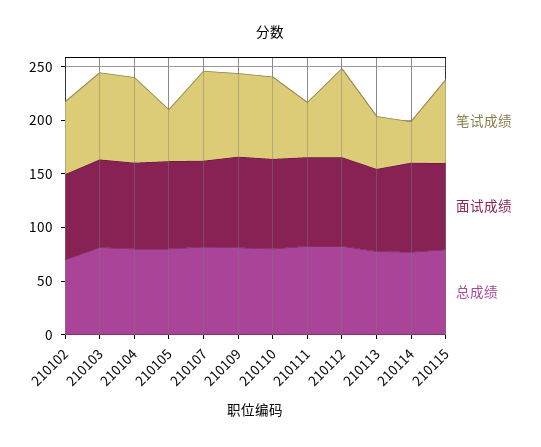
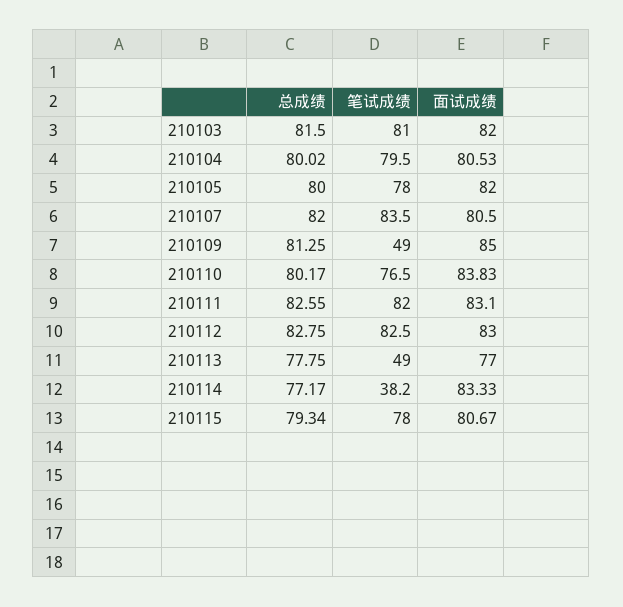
  {
    "笔试成绩": {
-     "210102": 70,
      "210103": 81,
      "210104": 79.5,
-     "210105": 50,
+     "210105": 78,
      "210107": 83.5,
-     "210109": 80,
+     "210109": 49,
      "210110": 76.5,
-     "210111": 50,
+     "210111": 82,
      "210112": 82.5,
      "210113": 49,
      "210114": 38.2,
      "210115": 78
    },
    "面试成绩": {
-     "210102": 80,
      "210103": 82,
      "210104": 80.53,
      "210105": 82,
      "210107": 80.5,
      "210109": 85,
      "210110": 83.83,
      "210111": 83.1,
      "210112": 83,
      "210113": 77,
      "210114": 83.33,
      "210115": 80.67
    },
    "总成绩": {
-     "210102": 70,
      "210103": 81.5,
      "210104": 80.02,
      "210105": 80,
      "210107": 82,
      "210109": 81.25,
      "210110": 80.17,
      "210111": 82.55,
      "210112": 82.75,
      "210113": 77.75,
      "210114": 77.17,
      "210115": 79.34
    }
  }

